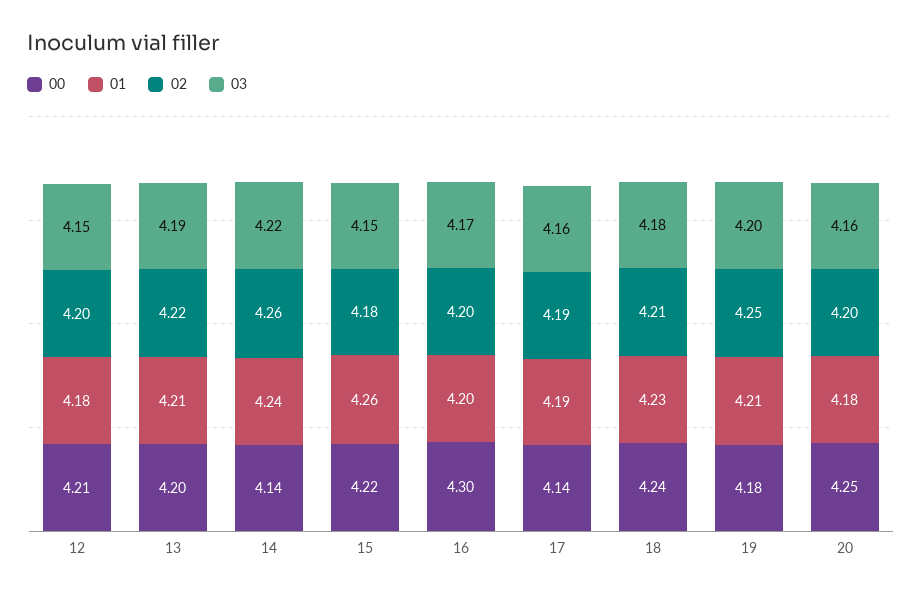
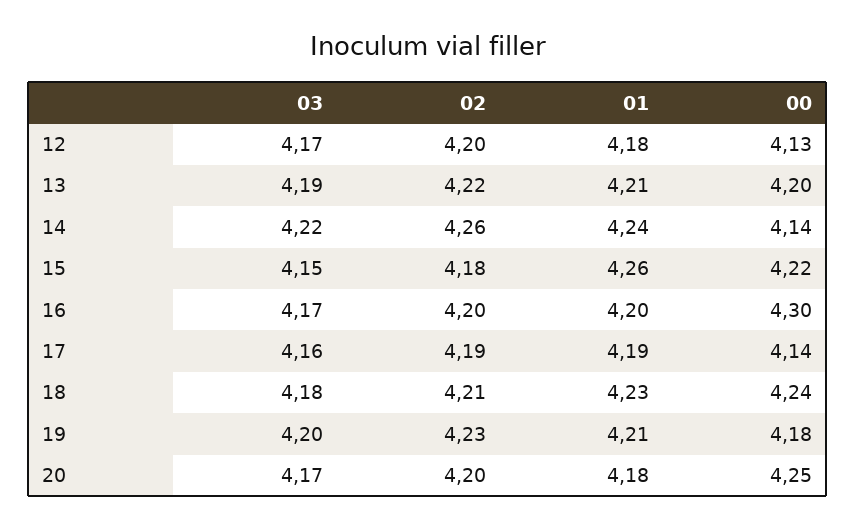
  {
    "00": {
-     "12": 4.21,
+     "12": 4.13,
      "13": 4.2,
      "14": 4.14,
      "15": 4.22,
      "16": 4.3,
      "17": 4.14,
      "18": 4.24,
      "19": 4.18,
      "20": 4.25
    },
    "01": {
      "12": 4.18,
      "13": 4.21,
      "14": 4.24,
      "15": 4.26,
      "16": 4.2,
      "17": 4.19,
      "18": 4.23,
      "19": 4.21,
      "20": 4.18
    },
    "02": {
      "12": 4.2,
      "13": 4.22,
      "14": 4.26,
      "15": 4.18,
      "16": 4.2,
      "17": 4.19,
      "18": 4.21,
-     "19": 4.25,
+     "19": 4.23,
      "20": 4.2
    },
    "03": {
-     "12": 4.15,
+     "12": 4.17,
      "13": 4.19,
      "14": 4.22,
      "15": 4.15,
      "16": 4.17,
      "17": 4.16,
      "18": 4.18,
      "19": 4.2,
-     "20": 4.16
+     "20": 4.17
    }
  }

